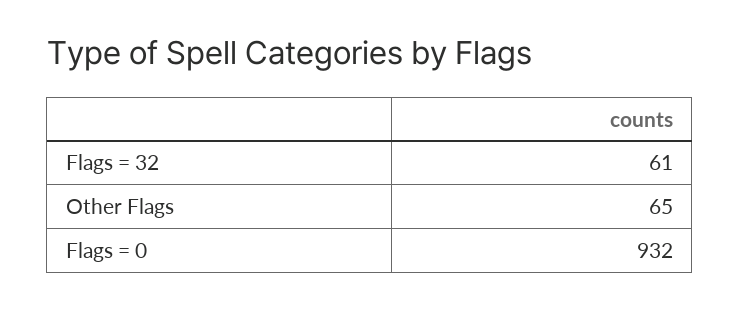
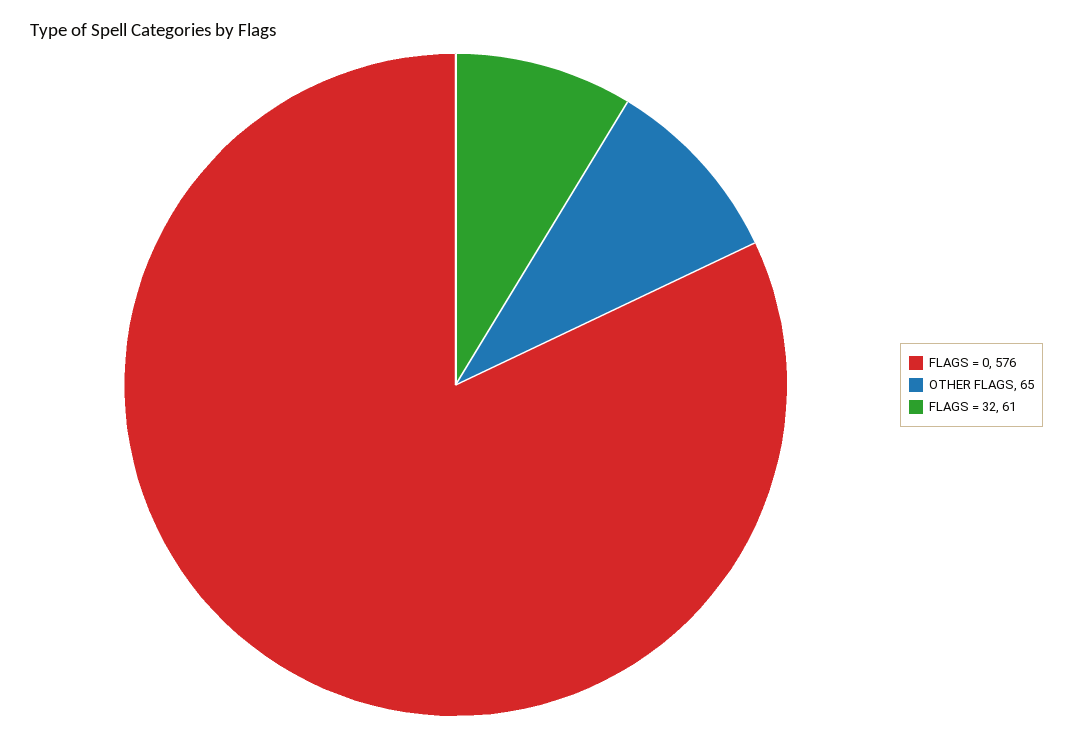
  {
    "Flags = 32": 61,
    "Other Flags": 65,
-   "Flags = 0": 932
+   "Flags = 0": 576
  }

